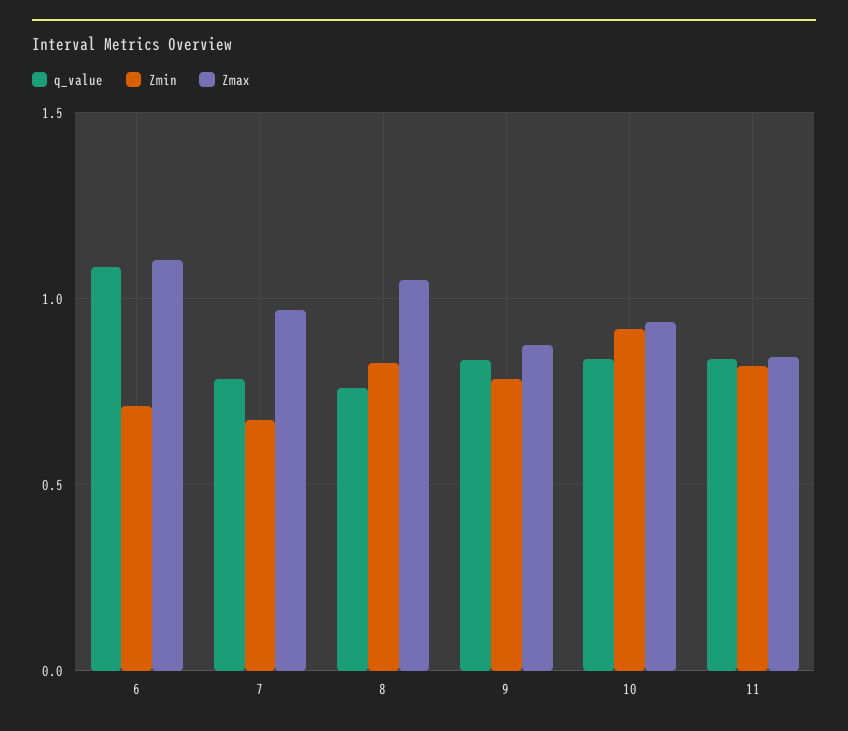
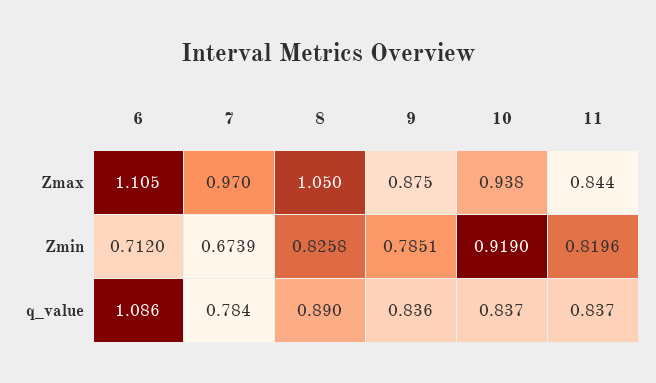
  {
    "q_value": {
      "6": 1.086,
      "7": 0.784,
-     "8": 0.75,
+     "8": 0.89,
      "9": 0.836,
      "10": 0.837,
      "11": 0.837
    },
    "Zmin": {
      "6": 0.712,
      "7": 0.6739,
      "8": 0.8258,
      "9": 0.7851,
      "10": 0.919,
      "11": 0.8196
    },
    "Zmax": {
      "6": 1.105,
      "7": 0.97,
      "8": 1.05,
      "9": 0.875,
      "10": 0.938,
      "11": 0.844
    }
  }

